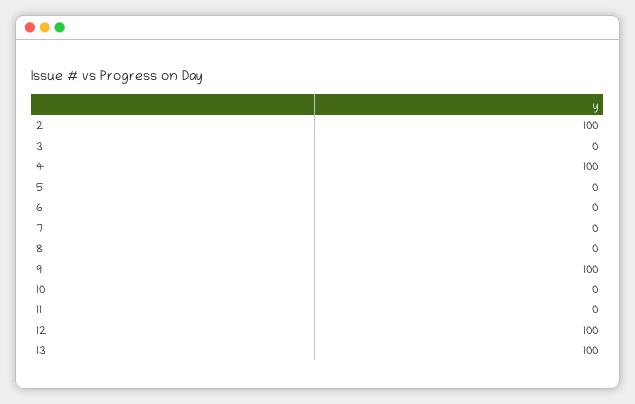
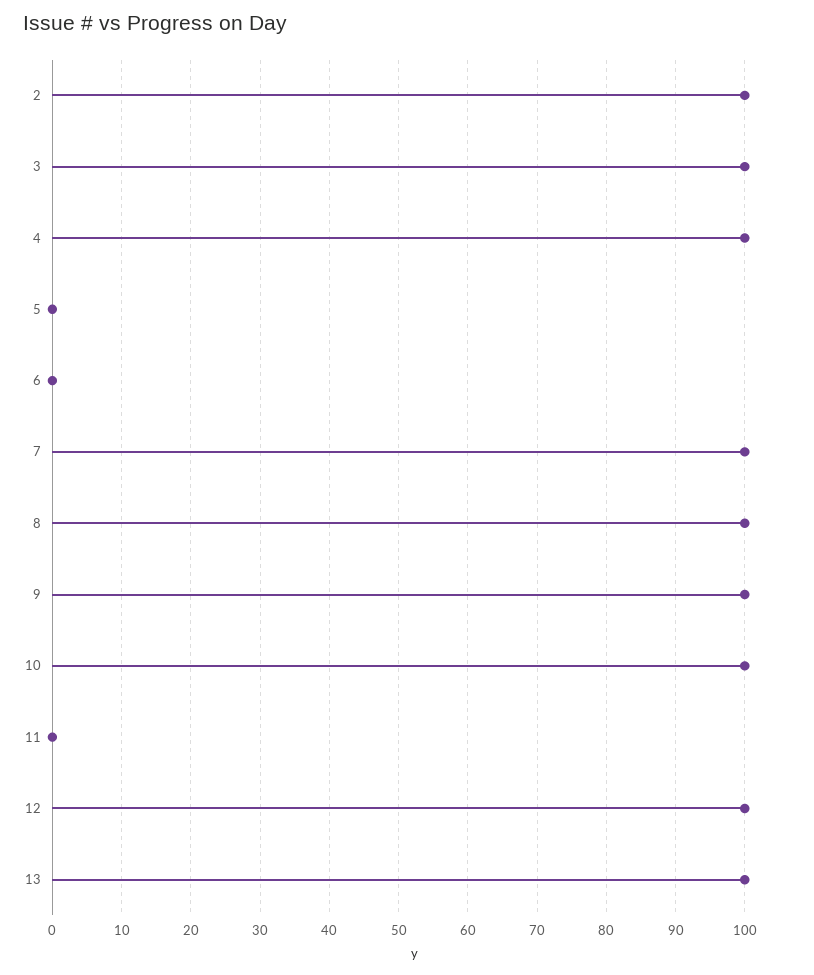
  {
    "2": 100,
-   "3": 0,
+   "3": 100,
    "4": 100,
    "5": 0,
    "6": 0,
-   "7": 0,
+   "7": 100,
-   "8": 0,
+   "8": 100,
    "9": 100,
-   "10": 0,
+   "10": 100,
    "11": 0,
    "12": 100,
    "13": 100
  }

